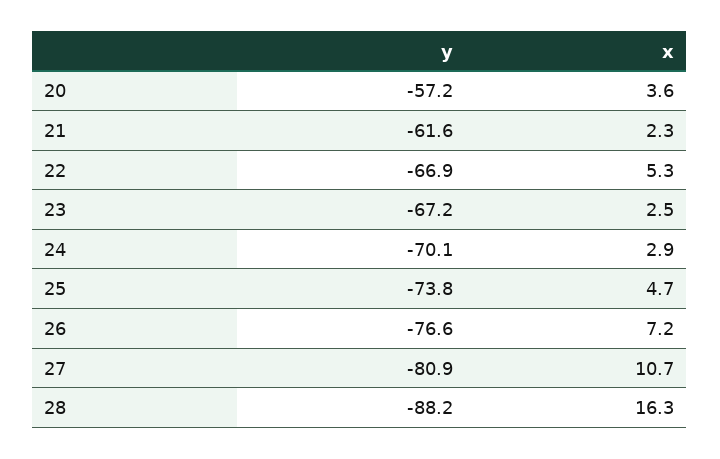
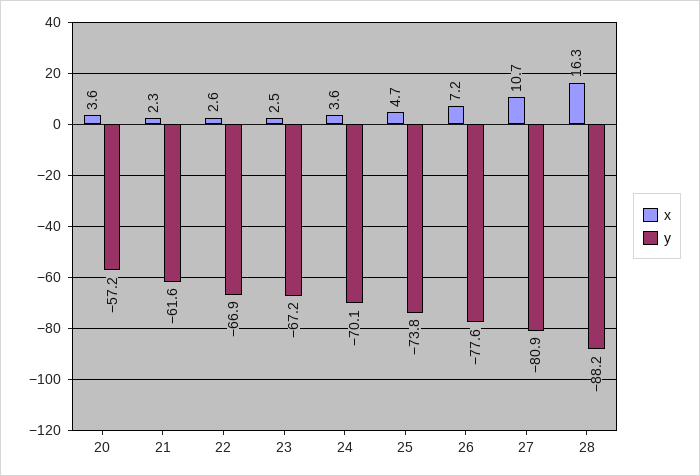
  {
    "y": {
      "20": -57.2,
      "21": -61.6,
      "22": -66.9,
      "23": -67.2,
      "24": -70.1,
      "25": -73.8,
-     "26": -76.6,
+     "26": -77.6,
      "27": -80.9,
      "28": -88.2
    },
    "x": {
      "20": 3.6,
      "21": 2.3,
-     "22": 5.3,
+     "22": 2.6,
      "23": 2.5,
-     "24": 2.9,
+     "24": 3.6,
      "25": 4.7,
      "26": 7.2,
      "27": 10.7,
      "28": 16.3
    }
  }

